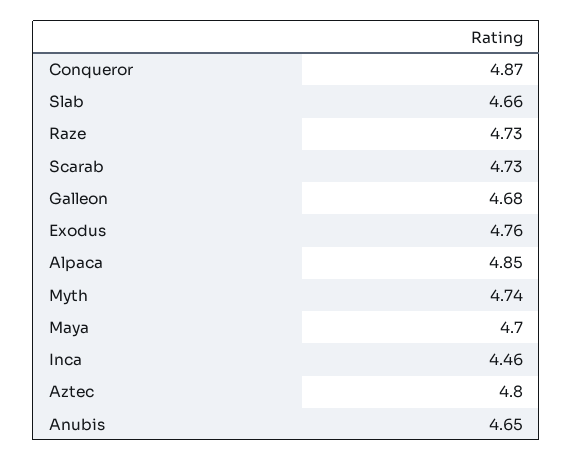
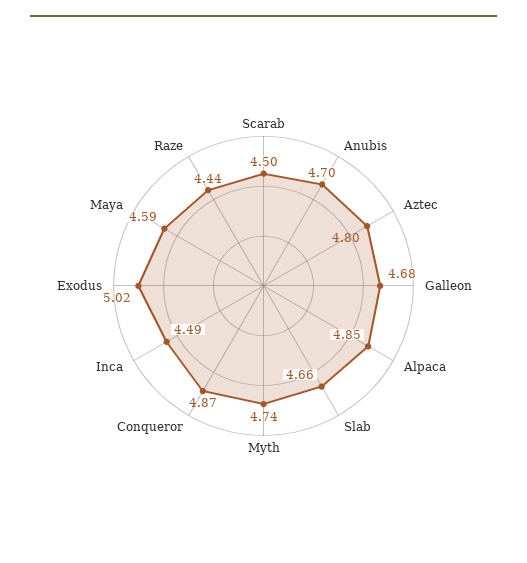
  {
    "Conqueror": 4.87,
    "Slab": 4.66,
-   "Raze": 4.73,
+   "Raze": 4.44,
-   "Scarab": 4.73,
+   "Scarab": 4.5,
    "Galleon": 4.68,
-   "Exodus": 4.76,
+   "Exodus": 5.02,
    "Alpaca": 4.85,
    "Myth": 4.74,
-   "Maya": 4.7,
+   "Maya": 4.59,
-   "Inca": 4.46,
+   "Inca": 4.49,
    "Aztec": 4.8,
-   "Anubis": 4.65
+   "Anubis": 4.7
  }

